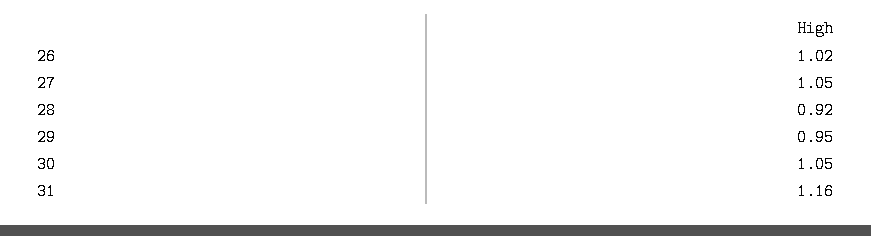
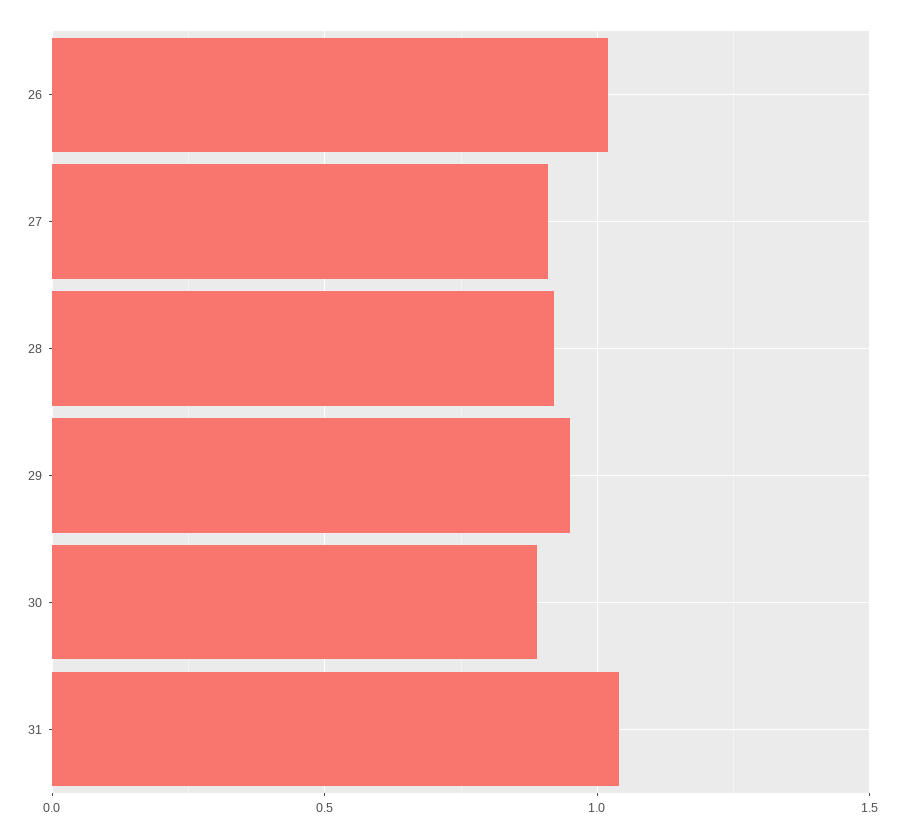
  {
    "26": 1.02,
-   "27": 1.05,
+   "27": 0.9,
    "28": 0.92,
    "29": 0.95,
-   "30": 1.05,
+   "30": 0.9,
-   "31": 1.16
+   "31": 1.05
  }

